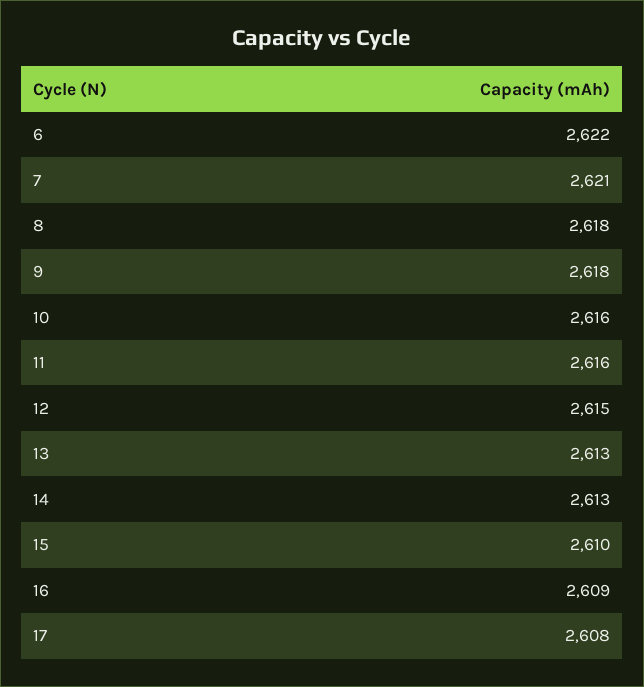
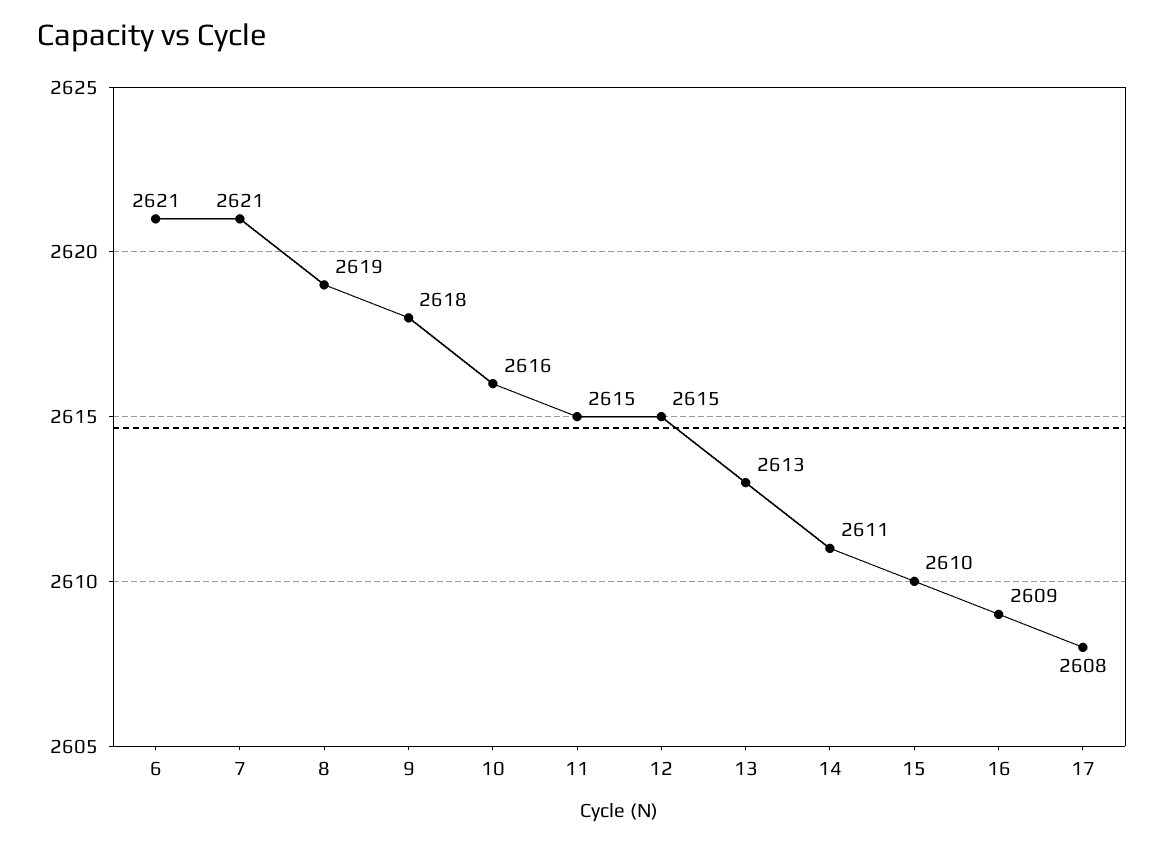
  {
-   "6": 2622,
+   "6": 2621,
    "7": 2621,
-   "8": 2618,
+   "8": 2619,
    "9": 2618,
    "10": 2616,
-   "11": 2616,
+   "11": 2615,
    "12": 2615,
    "13": 2613,
-   "14": 2613,
+   "14": 2611,
    "15": 2610,
    "16": 2609,
    "17": 2608
  }

